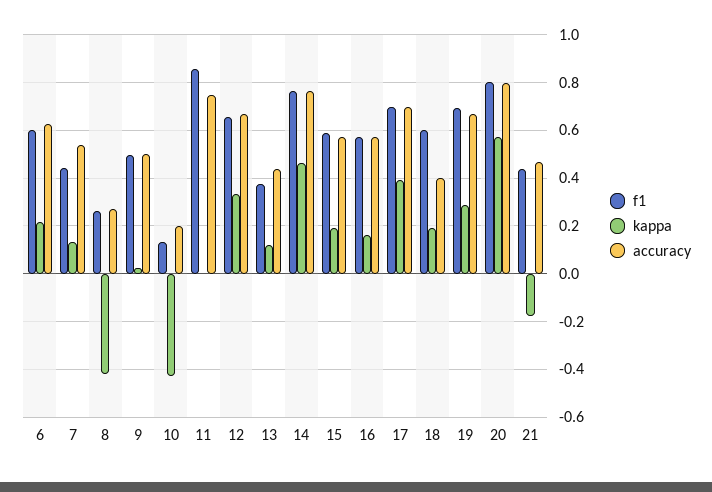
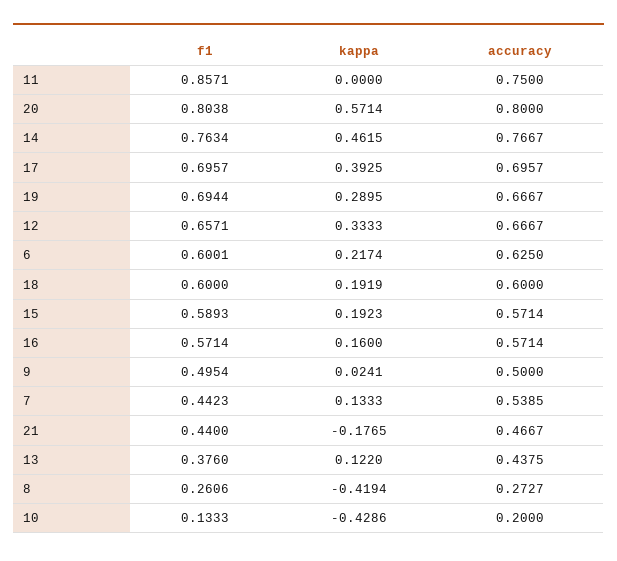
  {
    "f1": {
      "6": 0.6001,
      "7": 0.4423,
      "8": 0.2606,
      "9": 0.4954,
      "10": 0.1333,
      "11": 0.8571,
      "12": 0.6571,
      "13": 0.376,
      "14": 0.7634,
      "15": 0.5893,
      "16": 0.5714,
      "17": 0.6957,
      "18": 0.6,
      "19": 0.6944,
      "20": 0.8038,
      "21": 0.44
    },
    "kappa": {
      "6": 0.2174,
      "7": 0.1333,
      "8": -0.4194,
      "9": 0.0241,
      "10": -0.4286,
      "11": 0,
      "12": 0.3333,
      "13": 0.122,
      "14": 0.4615,
      "15": 0.1923,
      "16": 0.16,
      "17": 0.3925,
      "18": 0.1919,
      "19": 0.2895,
      "20": 0.5714,
      "21": -0.1765
    },
    "accuracy": {
      "6": 0.625,
      "7": 0.5385,
      "8": 0.2727,
      "9": 0.5,
      "10": 0.2,
      "11": 0.75,
      "12": 0.6667,
      "13": 0.4375,
      "14": 0.7667,
      "15": 0.5714,
      "16": 0.5714,
      "17": 0.6957,
-     "18": 0.4,
+     "18": 0.6,
      "19": 0.6667,
      "20": 0.8,
      "21": 0.4667
    }
  }

